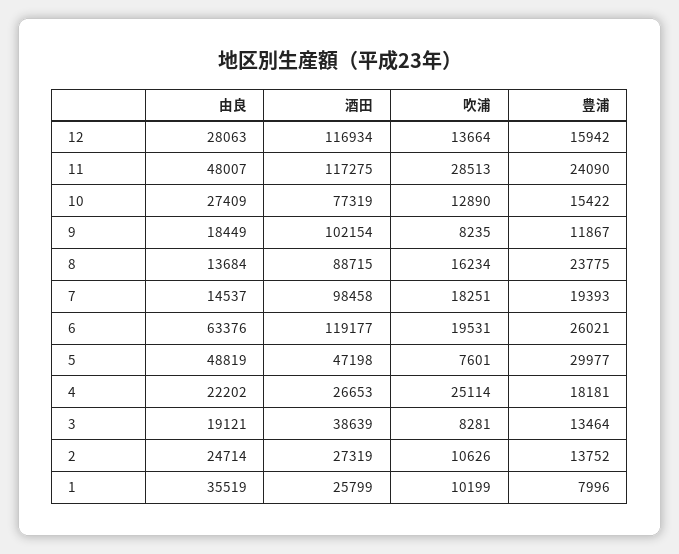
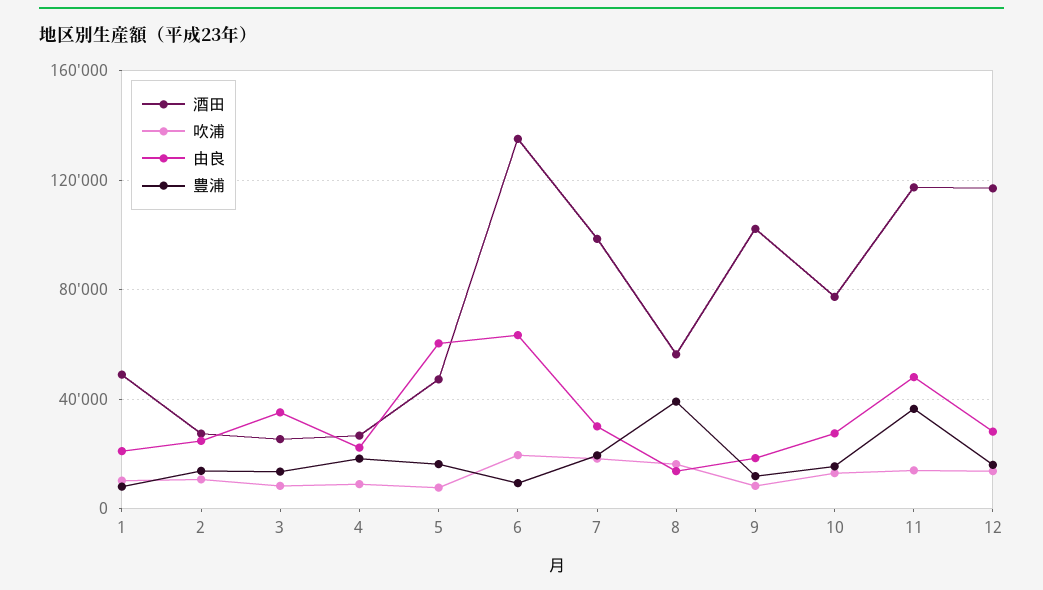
  {
    "由良": {
      "12": 28063,
      "11": 48007,
      "10": 27409,
      "9": 18449,
      "8": 13684,
-     "7": 14537,
+     "7": 30000,
      "6": 63376,
-     "5": 48819,
+     "5": 60000,
      "4": 22202,
-     "3": 19121,
+     "3": 35000,
      "2": 24714,
-     "1": 35519
+     "1": 20000
    },
    "酒田": {
      "12": 116934,
      "11": 117275,
      "10": 77319,
      "9": 102154,
-     "8": 88715,
+     "8": 55000,
      "7": 98458,
-     "6": 119177,
+     "6": 135000,
      "5": 47198,
      "4": 26653,
-     "3": 38639,
+     "3": 25000,
      "2": 27319,
-     "1": 25799
+     "1": 50000
    },
    "吹浦": {
      "12": 13664,
-     "11": 28513,
+     "11": 15000,
      "10": 12890,
      "9": 8235,
      "8": 16234,
      "7": 18251,
      "6": 19531,
      "5": 7601,
-     "4": 25114,
+     "4": 10000,
      "3": 8281,
      "2": 10626,
      "1": 10199
    },
    "豊浦": {
      "12": 15942,
-     "11": 24090,
+     "11": 35000,
      "10": 15422,
      "9": 11867,
-     "8": 23775,
+     "8": 40000,
      "7": 19393,
-     "6": 26021,
+     "6": 10000,
-     "5": 29977,
+     "5": 15000,
      "4": 18181,
      "3": 13464,
      "2": 13752,
      "1": 7996
    }
  }

